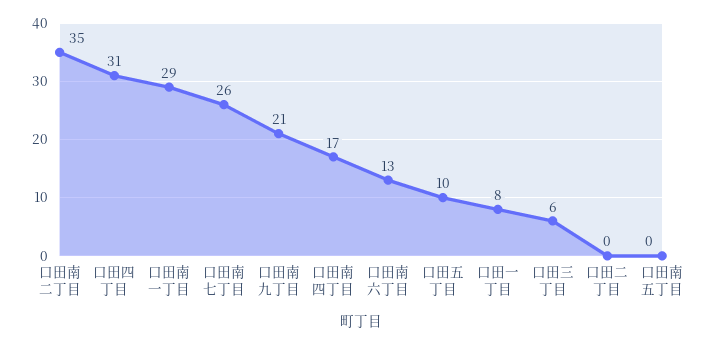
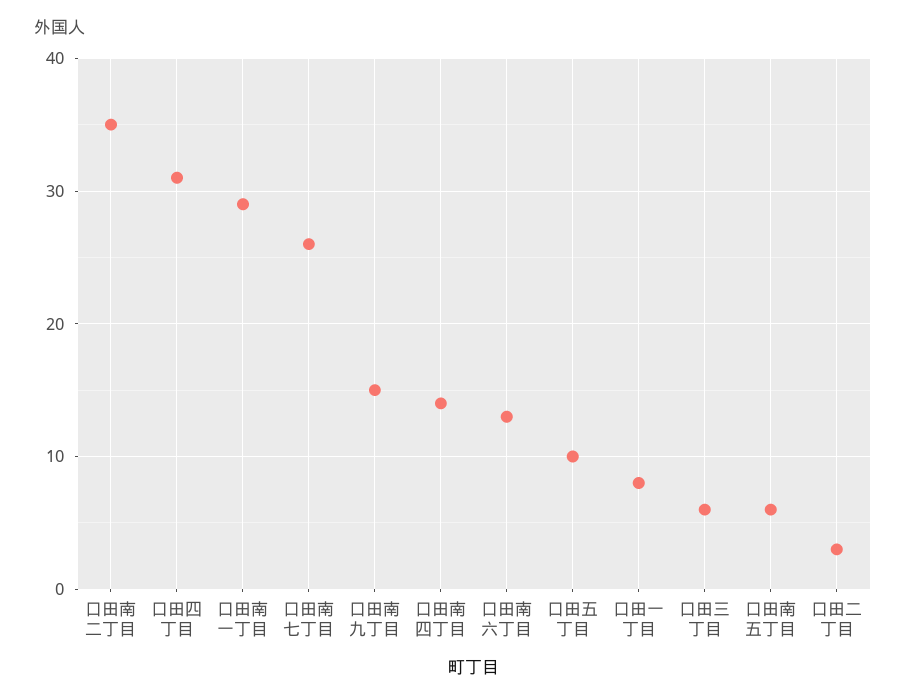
  {
    "口田南二丁目": 35,
    "口田四丁目": 31,
    "口田南一丁目": 29,
    "口田南七丁目": 26,
-   "口田南九丁目": 21,
+   "口田南九丁目": 15,
-   "口田南四丁目": 17,
+   "口田南四丁目": 14,
    "口田南六丁目": 13,
    "口田五丁目": 10,
    "口田一丁目": 8,
    "口田三丁目": 6,
-   "口田二丁目": 0,
+   "口田二丁目": 3,
-   "口田南五丁目": 0
+   "口田南五丁目": 6
  }

